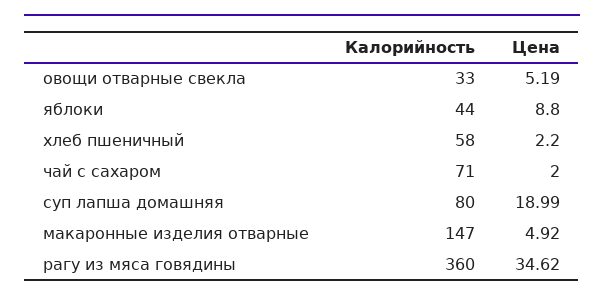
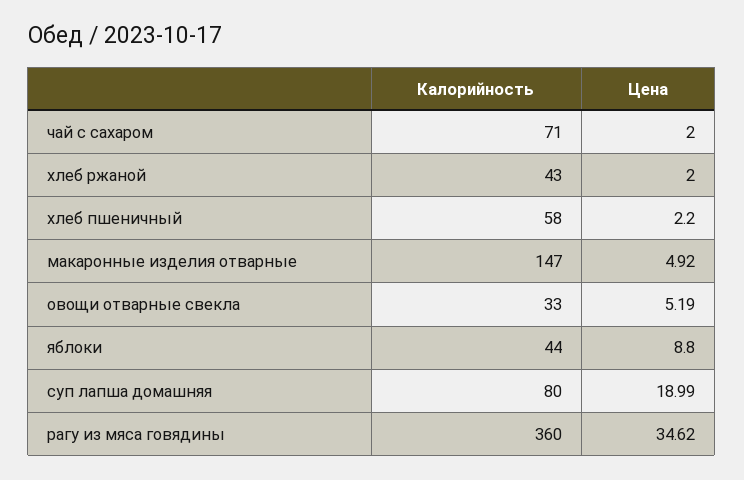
  {
    "Калорийность": {
      "овощи отварные свекла": 33,
      "яблоки": 44,
      "хлеб пшеничный": 58,
      "чай с сахаром": 71,
      "суп лапша домашняя": 80,
      "макаронные изделия отварные": 147,
-     "рагу из мяса говядины": 360
+     "рагу из мяса говядины": 360,
+     "хлеб ржаной": 43
    },
    "Цена": {
      "овощи отварные свекла": 5.19,
      "яблоки": 8.8,
      "хлеб пшеничный": 2.2,
      "чай с сахаром": 2,
      "суп лапша домашняя": 18.99,
      "макаронные изделия отварные": 4.92,
-     "рагу из мяса говядины": 34.62
+     "рагу из мяса говядины": 34.62,
+     "хлеб ржаной": 2
    }
  }

